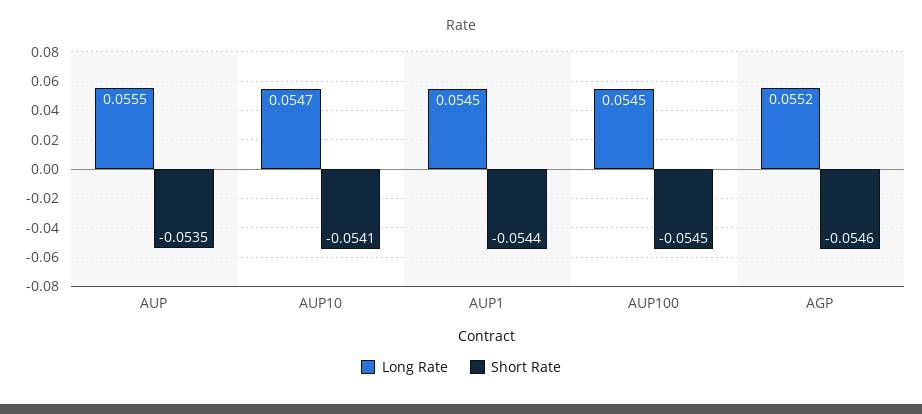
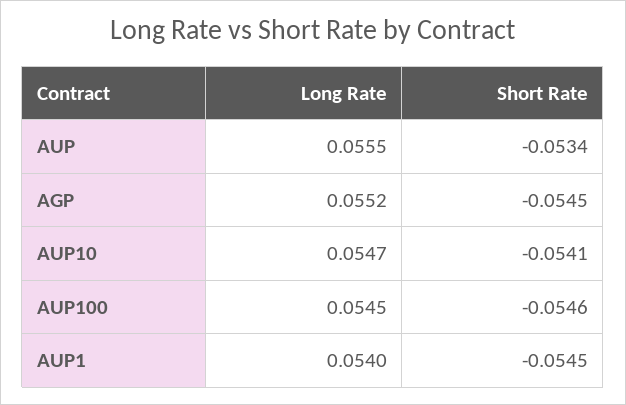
  {
    "Long Rate": {
      "AUP": 0.0555,
      "AUP10": 0.0547,
-     "AUP1": 0.0545,
+     "AUP1": 0.054,
      "AUP100": 0.0545,
      "AGP": 0.0552
    },
    "Short Rate": {
-     "AUP": -0.0535,
+     "AUP": -0.0534,
      "AUP10": -0.0541,
-     "AUP1": -0.0544,
+     "AUP1": -0.0545,
-     "AUP100": -0.0545,
+     "AUP100": -0.0546,
-     "AGP": -0.0546
+     "AGP": -0.0545
    }
  }

